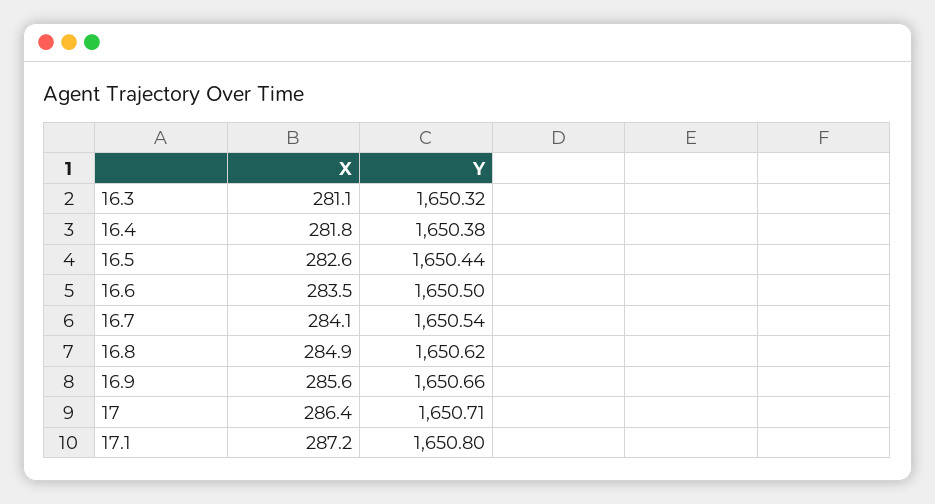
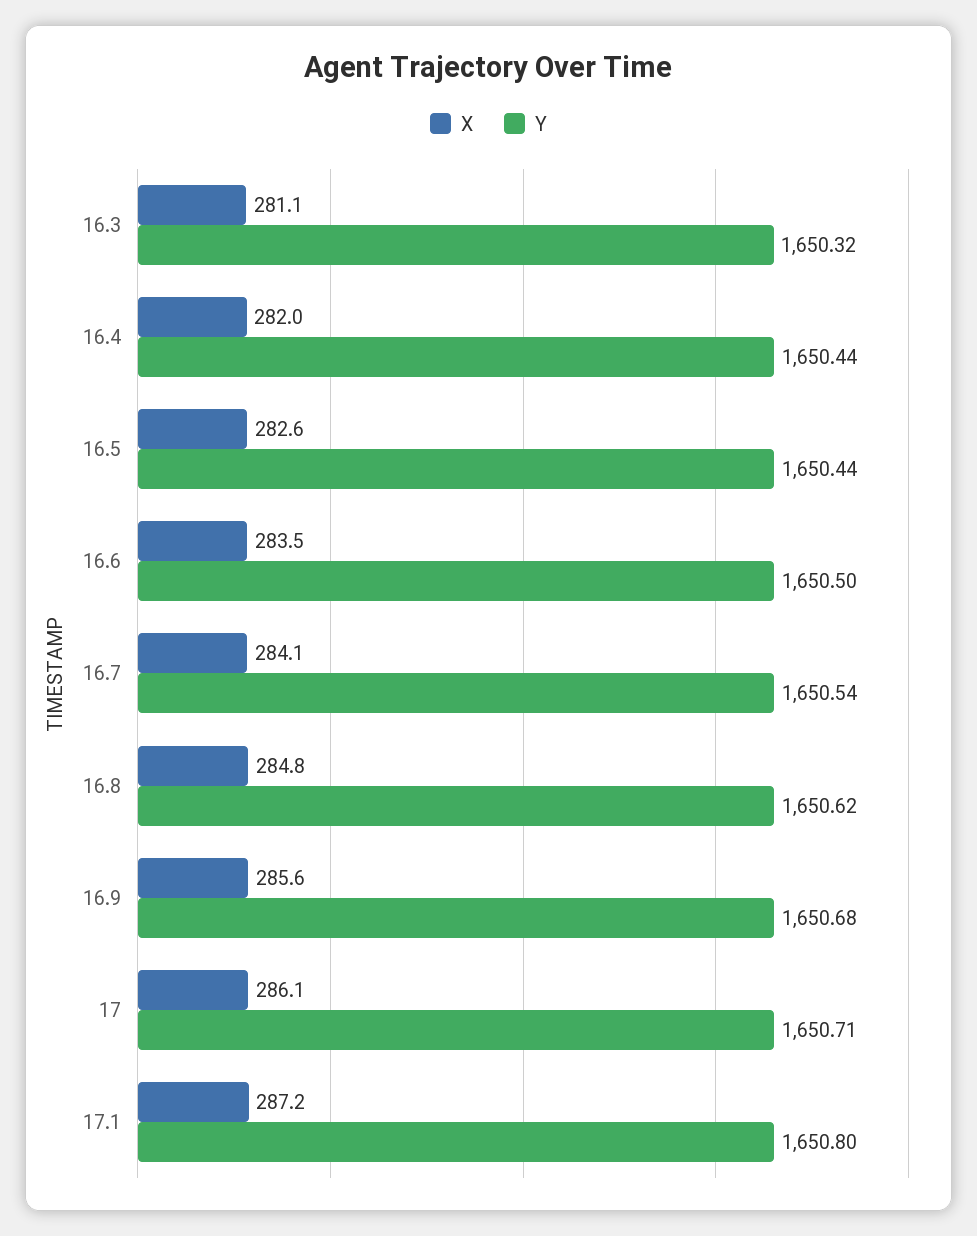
  {
    "X": {
      "16.3": 281.1,
-     "16.4": 281.8,
+     "16.4": 282,
      "16.5": 282.6,
      "16.6": 283.5,
      "16.7": 284.1,
-     "16.8": 284.9,
+     "16.8": 284.8,
      "16.9": 285.6,
-     "17": 286.4,
+     "17": 286.1,
      "17.1": 287.2
    },
    "Y": {
      "16.3": 1650.32,
-     "16.4": 1650.38,
+     "16.4": 1650.44,
      "16.5": 1650.44,
      "16.6": 1650.5,
      "16.7": 1650.54,
      "16.8": 1650.62,
-     "16.9": 1650.66,
+     "16.9": 1650.68,
      "17": 1650.71,
      "17.1": 1650.8
    }
  }

